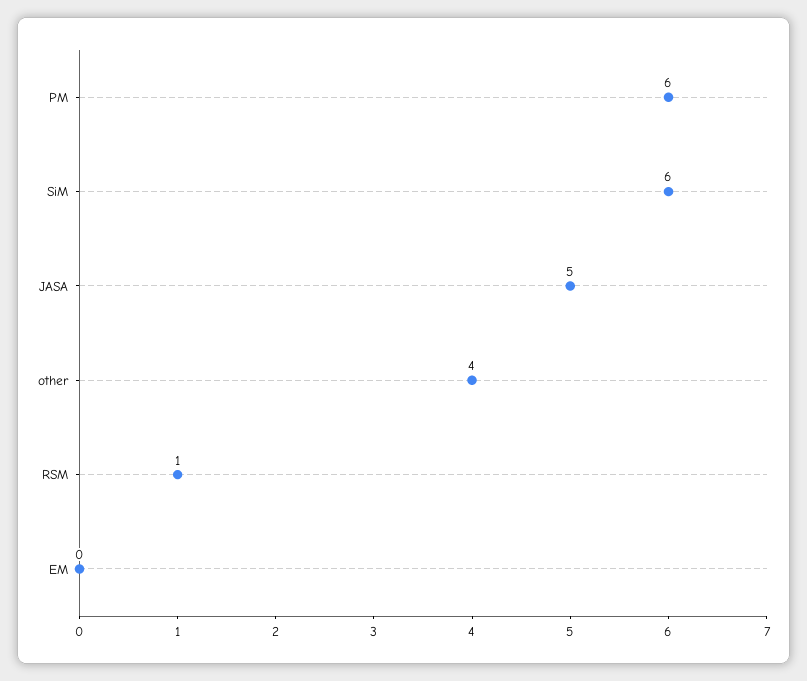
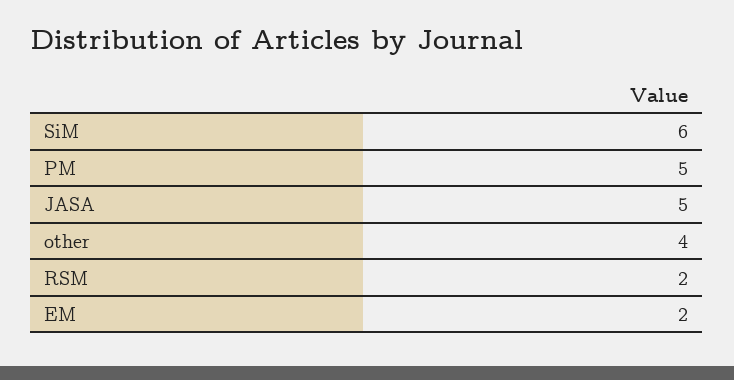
  {
-   "PM": 6,
+   "PM": 5,
    "SiM": 6,
    "JASA": 5,
    "other": 4,
-   "RSM": 1,
+   "RSM": 2,
-   "EM": 0
+   "EM": 2
  }

